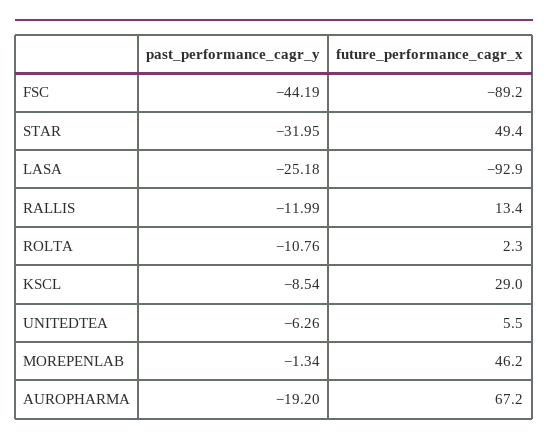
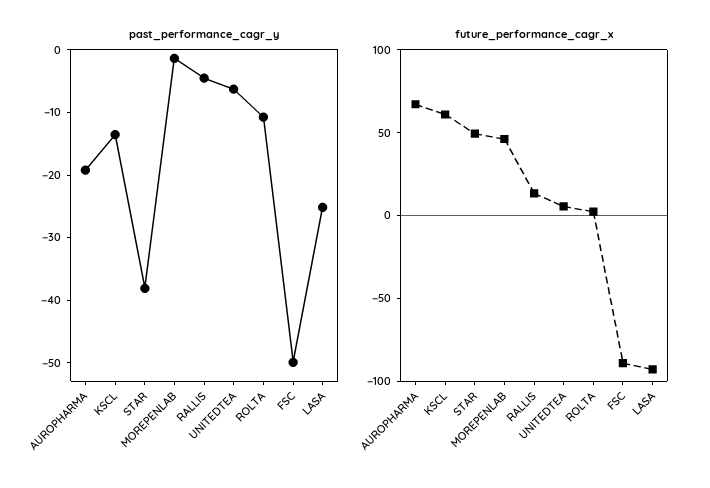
  {
    "past_performance_cagr_y": {
-     "FSC": -44.19,
+     "FSC": -50,
-     "STAR": -31.95,
+     "STAR": -38,
      "LASA": -25.18,
-     "RALLIS": -11.99,
+     "RALLIS": -4,
      "ROLTA": -10.76,
-     "KSCL": -8.54,
+     "KSCL": -14,
      "UNITEDTEA": -6.26,
      "MOREPENLAB": -1.34,
      "AUROPHARMA": -19.2
    },
    "future_performance_cagr_x": {
      "FSC": -89.2,
      "STAR": 49.4,
      "LASA": -92.9,
      "RALLIS": 13.4,
      "ROLTA": 2.3,
-     "KSCL": 29,
+     "KSCL": 60,
      "UNITEDTEA": 5.5,
      "MOREPENLAB": 46.2,
      "AUROPHARMA": 67.2
    }
  }

